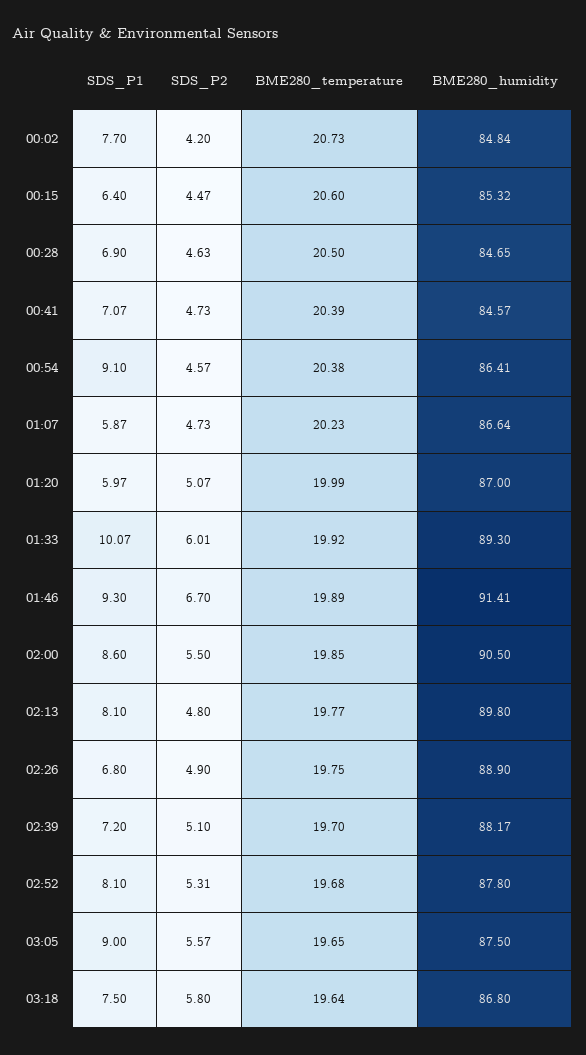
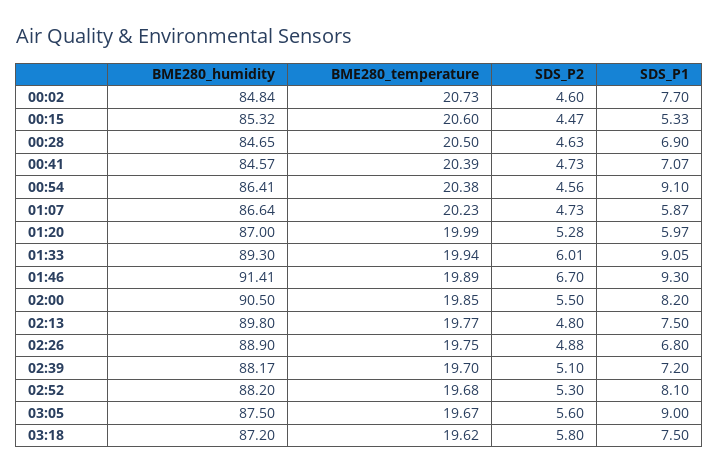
  {
    "SDS_P1": {
      "00:02": 7.7,
-     "00:15": 6.4,
+     "00:15": 5.33,
      "00:28": 6.9,
      "00:41": 7.07,
      "00:54": 9.1,
      "01:07": 5.87,
      "01:20": 5.97,
-     "01:33": 10.07,
+     "01:33": 9.05,
      "01:46": 9.3,
-     "02:00": 8.6,
+     "02:00": 8.2,
-     "02:13": 8.1,
+     "02:13": 7.5,
      "02:26": 6.8,
      "02:39": 7.2,
      "02:52": 8.1,
      "03:05": 9,
      "03:18": 7.5
    },
    "SDS_P2": {
-     "00:02": 4.2,
+     "00:02": 4.6,
      "00:15": 4.47,
      "00:28": 4.63,
      "00:41": 4.73,
-     "00:54": 4.57,
+     "00:54": 4.56,
      "01:07": 4.73,
-     "01:20": 5.07,
+     "01:20": 5.28,
      "01:33": 6.01,
      "01:46": 6.7,
      "02:00": 5.5,
      "02:13": 4.8,
-     "02:26": 4.9,
+     "02:26": 4.88,
      "02:39": 5.1,
-     "02:52": 5.31,
+     "02:52": 5.3,
-     "03:05": 5.57,
+     "03:05": 5.6,
      "03:18": 5.8
    },
    "BME280_temperature": {
      "00:02": 20.73,
      "00:15": 20.6,
      "00:28": 20.5,
      "00:41": 20.39,
      "00:54": 20.38,
      "01:07": 20.23,
      "01:20": 19.99,
-     "01:33": 19.92,
+     "01:33": 19.94,
      "01:46": 19.89,
      "02:00": 19.85,
      "02:13": 19.77,
      "02:26": 19.75,
      "02:39": 19.7,
      "02:52": 19.68,
-     "03:05": 19.65,
+     "03:05": 19.67,
-     "03:18": 19.64
+     "03:18": 19.62
    },
    "BME280_humidity": {
      "00:02": 84.84,
      "00:15": 85.32,
      "00:28": 84.65,
      "00:41": 84.57,
      "00:54": 86.41,
      "01:07": 86.64,
      "01:20": 87,
      "01:33": 89.3,
      "01:46": 91.41,
      "02:00": 90.5,
      "02:13": 89.8,
      "02:26": 88.9,
      "02:39": 88.17,
-     "02:52": 87.8,
+     "02:52": 88.2,
      "03:05": 87.5,
-     "03:18": 86.8
+     "03:18": 87.2
    }
  }

